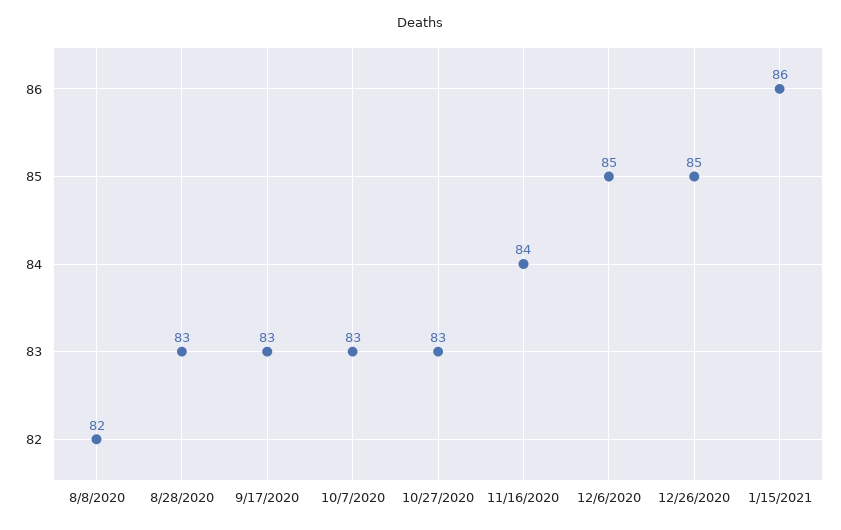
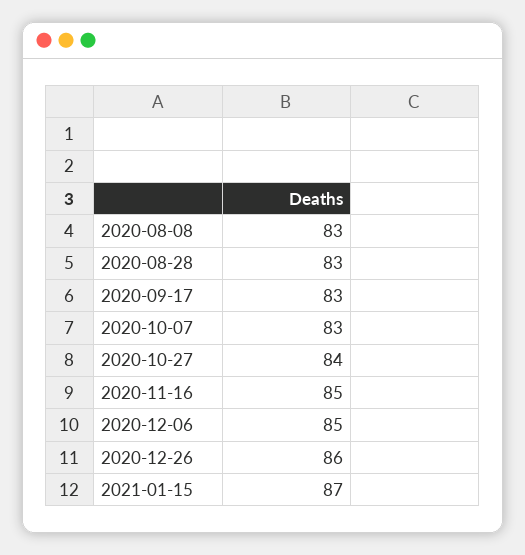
  {
-   "8/8/2020": 82,
+   "8/8/2020": 83,
    "8/28/2020": 83,
    "9/17/2020": 83,
    "10/7/2020": 83,
-   "10/27/2020": 83,
+   "10/27/2020": 84,
-   "11/16/2020": 84,
+   "11/16/2020": 85,
    "12/6/2020": 85,
-   "12/26/2020": 85,
+   "12/26/2020": 86,
-   "1/15/2021": 86
+   "1/15/2021": 87
  }

